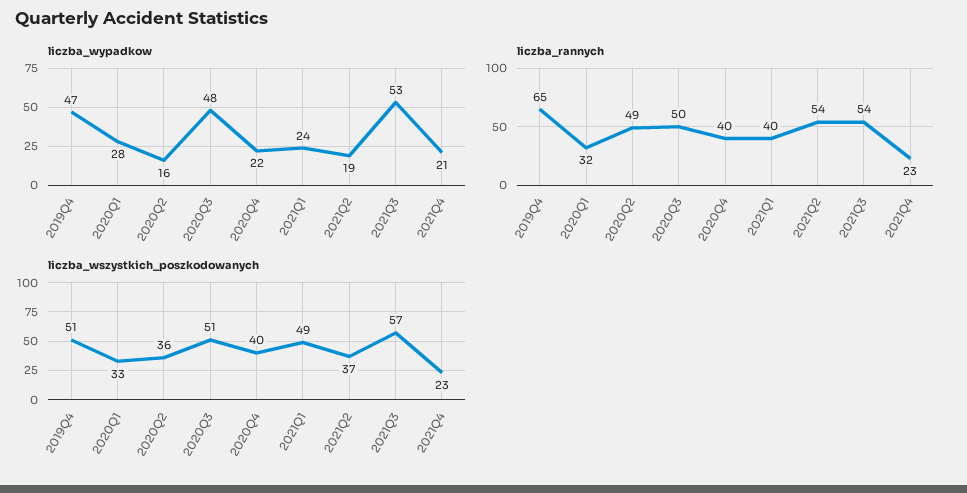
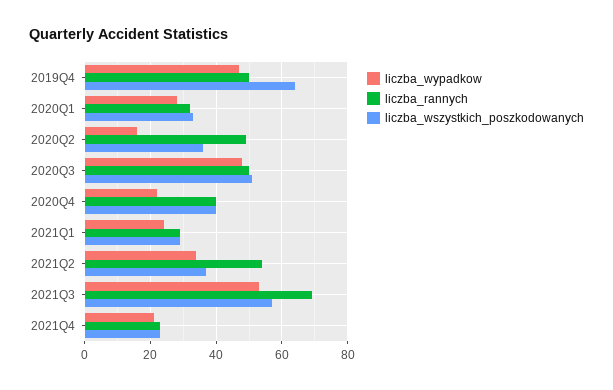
  {
    "liczba_wypadkow": {
      "2019Q4": 47,
      "2020Q1": 28,
      "2020Q2": 16,
      "2020Q3": 48,
      "2020Q4": 22,
      "2021Q1": 24,
-     "2021Q2": 19,
+     "2021Q2": 35,
      "2021Q3": 53,
      "2021Q4": 21
    },
    "liczba_rannych": {
-     "2019Q4": 65,
+     "2019Q4": 50,
      "2020Q1": 32,
      "2020Q2": 49,
      "2020Q3": 50,
      "2020Q4": 40,
-     "2021Q1": 40,
+     "2021Q1": 30,
      "2021Q2": 54,
-     "2021Q3": 54,
+     "2021Q3": 70,
      "2021Q4": 23
    },
    "liczba_wszystkich_poszkodowanych": {
-     "2019Q4": 51,
+     "2019Q4": 65,
      "2020Q1": 33,
      "2020Q2": 36,
      "2020Q3": 51,
      "2020Q4": 40,
-     "2021Q1": 49,
+     "2021Q1": 30,
      "2021Q2": 37,
      "2021Q3": 57,
      "2021Q4": 23
    }
  }

